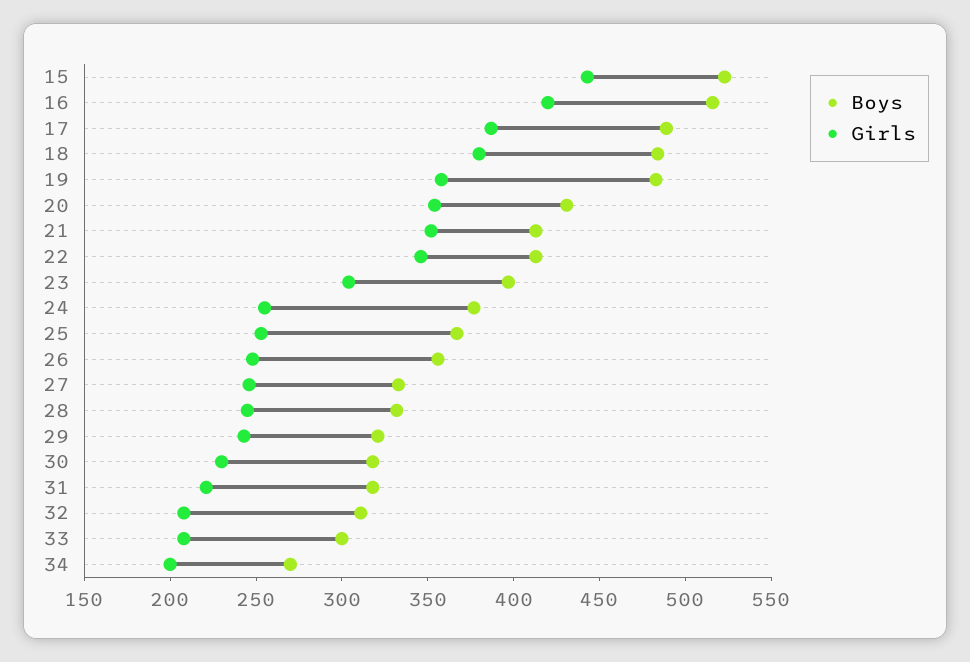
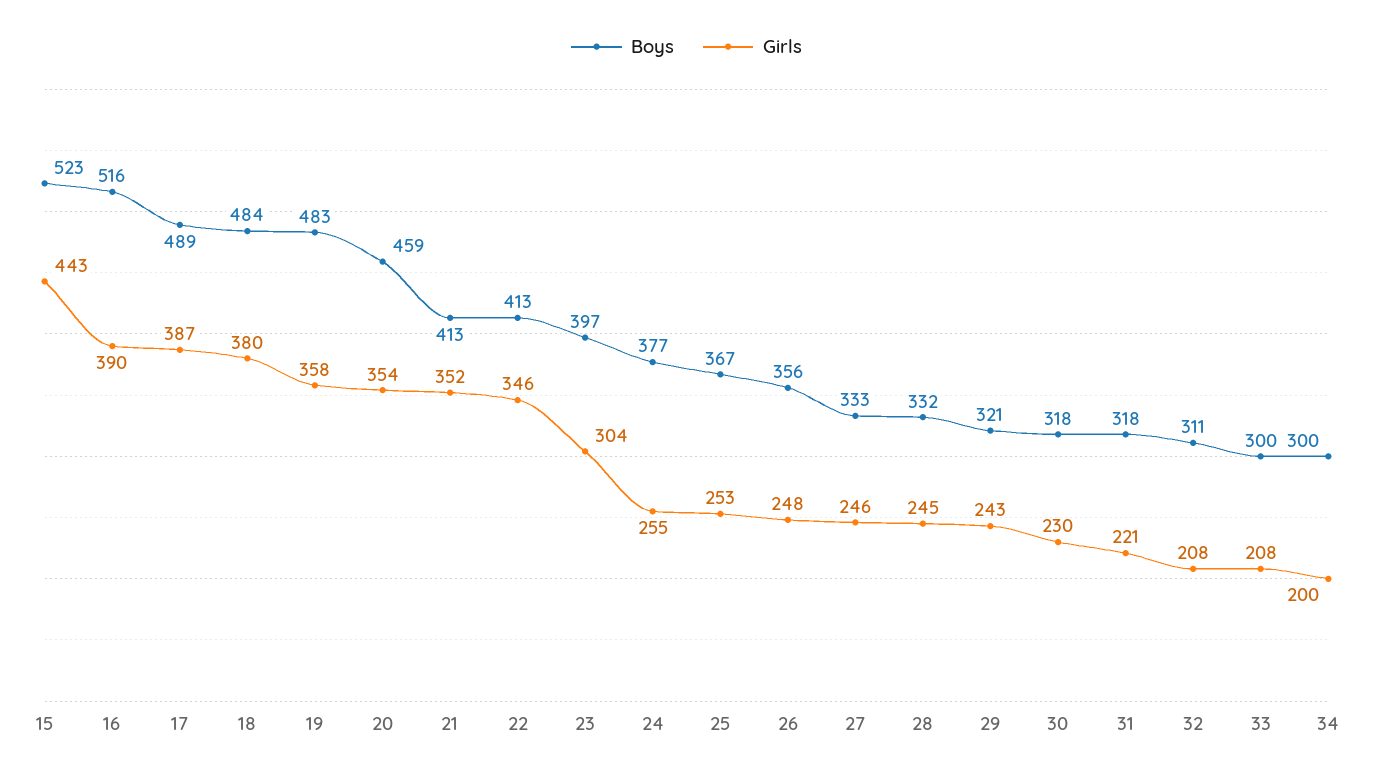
  {
    "Boys": {
      "15": 523,
      "16": 516,
      "17": 489,
      "18": 484,
      "19": 483,
-     "20": 430,
+     "20": 459,
      "21": 413,
      "22": 413,
      "23": 397,
      "24": 377,
      "25": 367,
      "26": 356,
      "27": 333,
      "28": 332,
      "29": 321,
      "30": 318,
      "31": 318,
      "32": 311,
      "33": 300,
-     "34": 270
+     "34": 300
    },
    "Girls": {
      "15": 443,
-     "16": 420,
+     "16": 390,
      "17": 387,
      "18": 380,
      "19": 358,
      "20": 354,
      "21": 352,
      "22": 346,
      "23": 304,
      "24": 255,
      "25": 253,
      "26": 248,
      "27": 246,
      "28": 245,
      "29": 243,
      "30": 230,
      "31": 221,
      "32": 208,
      "33": 208,
      "34": 200
    }
  }

